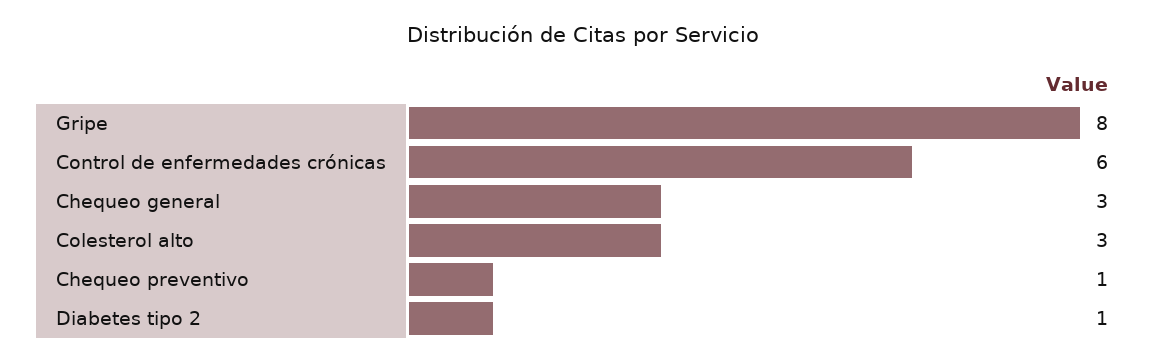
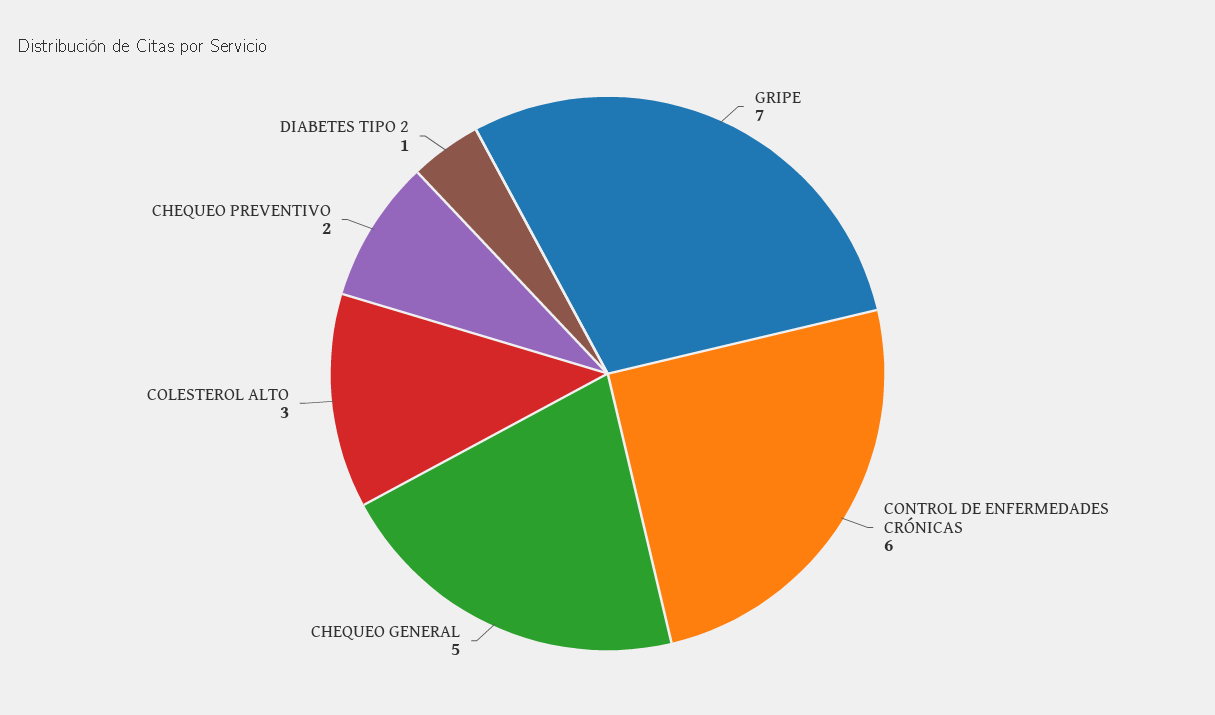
  {
-   "Gripe": 8,
+   "Gripe": 7,
    "Control de enfermedades crónicas": 6,
-   "Chequeo general": 3,
+   "Chequeo general": 5,
    "Colesterol alto": 3,
-   "Chequeo preventivo": 1,
+   "Chequeo preventivo": 2,
    "Diabetes tipo 2": 1
  }

